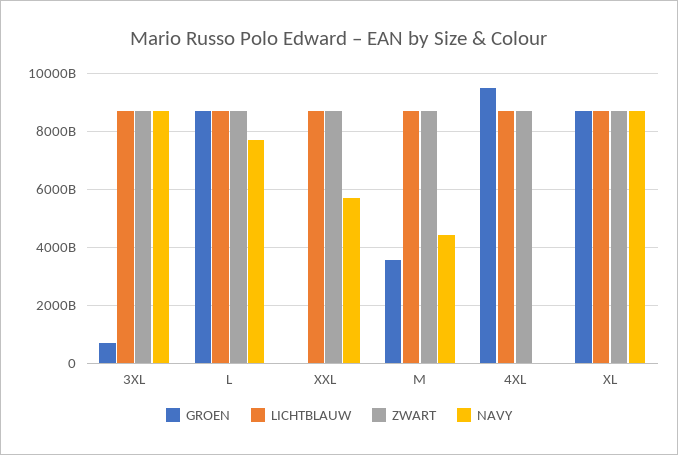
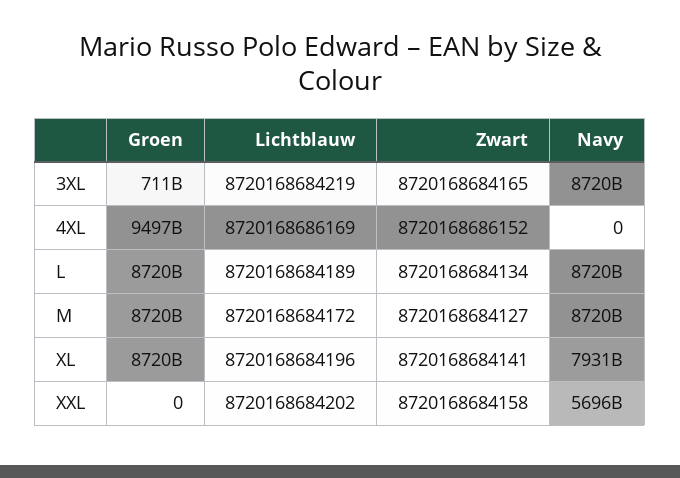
  {
    "GROEN": {
      "3XL": 711000000000,
      "L": 8720000000000,
      "XXL": 0,
-     "M": 3500000000000,
+     "M": 8720000000000,
      "4XL": 9497000000000,
      "XL": 8720000000000
    },
    "LICHTBLAUW": {
      "3XL": 8720168684219,
      "L": 8720168684189,
      "XXL": 8720168684202,
      "M": 8720168684172,
      "4XL": 8720168686169,
      "XL": 8720168684196
    },
    "ZWART": {
      "3XL": 8720168684165,
      "L": 8720168684134,
      "XXL": 8720168684158,
      "M": 8720168684127,
      "4XL": 8720168686152,
      "XL": 8720168684141
    },
    "NAVY": {
      "3XL": 8720000000000,
-     "L": 7750000000000,
+     "L": 8720000000000,
      "XXL": 5696000000000,
-     "M": 4500000000000,
+     "M": 8720000000000,
      "4XL": 0,
-     "XL": 8750000000000
+     "XL": 7931000000000
    }
  }

